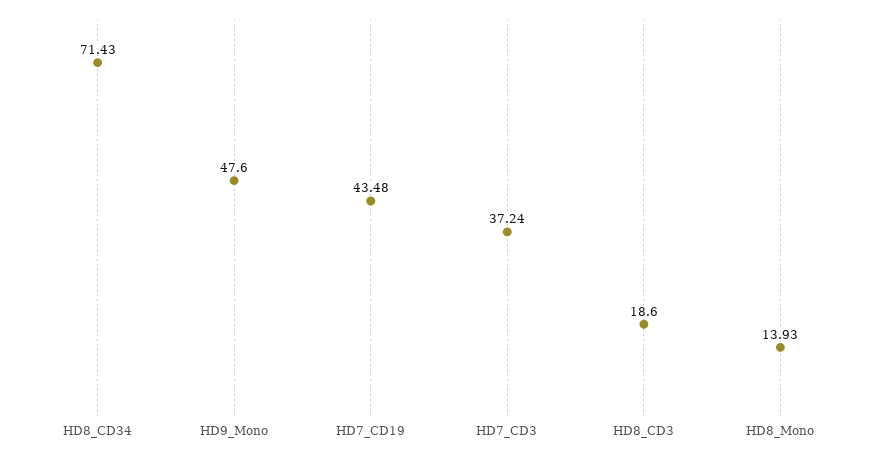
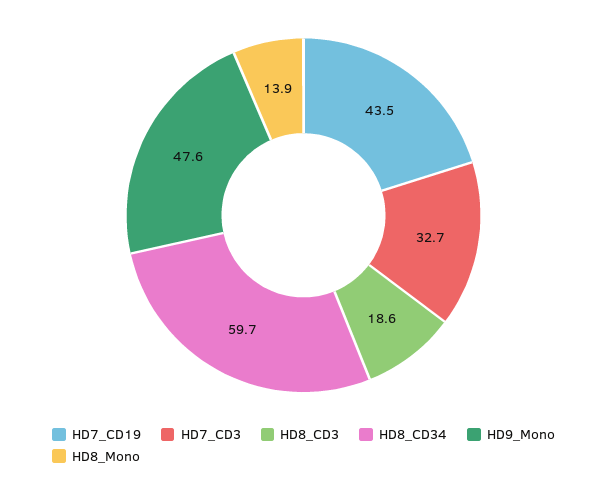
  {
-   "HD8_CD34": 71.43,
+   "HD8_CD34": 59.7,
    "HD9_Mono": 47.6,
    "HD7_CD19": 43.48,
-   "HD7_CD3": 37.24,
+   "HD7_CD3": 32.7,
    "HD8_CD3": 18.6,
    "HD8_Mono": 13.93
  }

